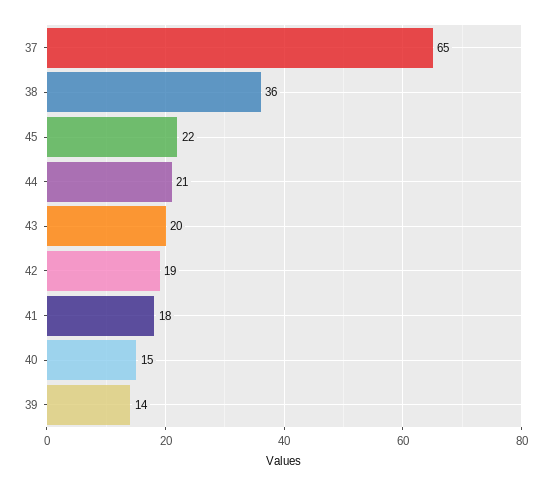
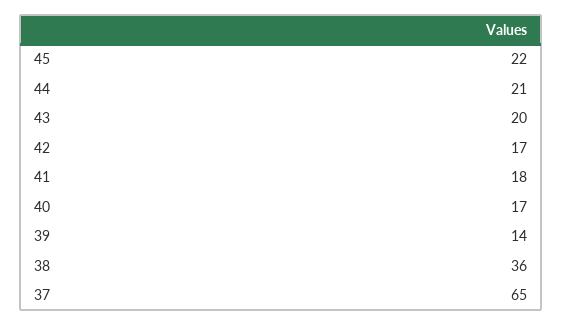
  {
    "37": 65,
    "38": 36,
    "45": 22,
    "44": 21,
    "43": 20,
-   "42": 19,
+   "42": 17,
    "41": 18,
-   "40": 15,
+   "40": 17,
    "39": 14
  }

